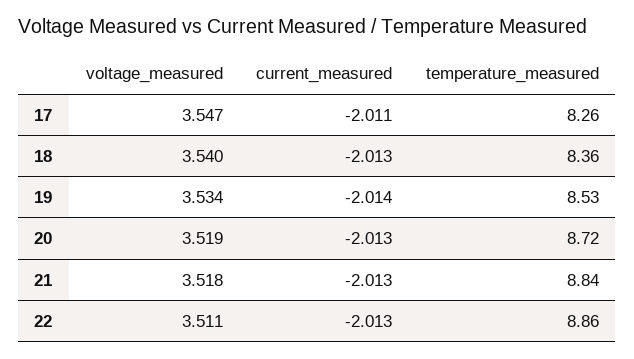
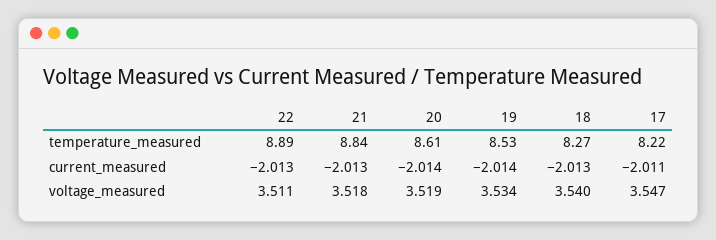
  {
    "voltage_measured": {
      "17": 3.547,
      "18": 3.54,
      "19": 3.534,
      "20": 3.519,
      "21": 3.518,
      "22": 3.511
    },
    "current_measured": {
      "17": -2.011,
      "18": -2.013,
      "19": -2.014,
-     "20": -2.013,
+     "20": -2.014,
      "21": -2.013,
      "22": -2.013
    },
    "temperature_measured": {
-     "17": 8.26,
+     "17": 8.22,
-     "18": 8.36,
+     "18": 8.27,
      "19": 8.53,
-     "20": 8.72,
+     "20": 8.61,
      "21": 8.84,
-     "22": 8.86
+     "22": 8.89
    }
  }

